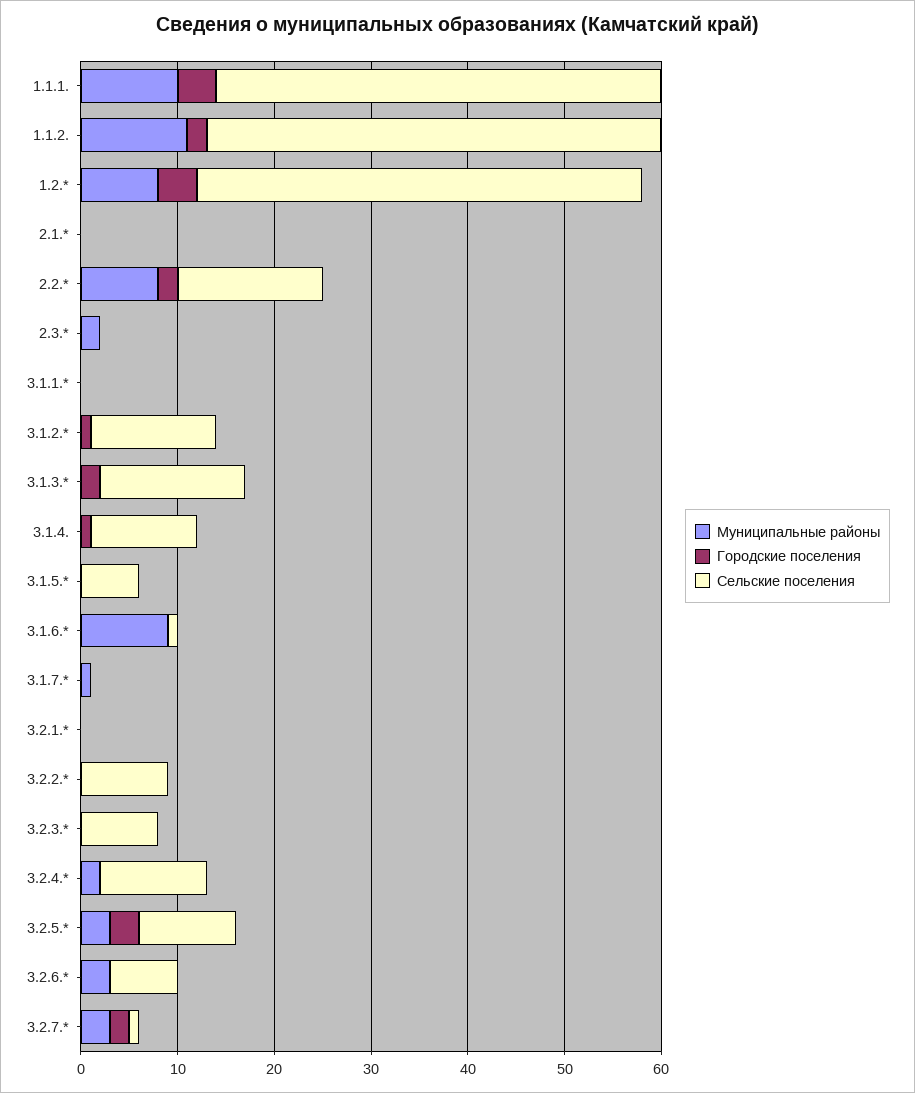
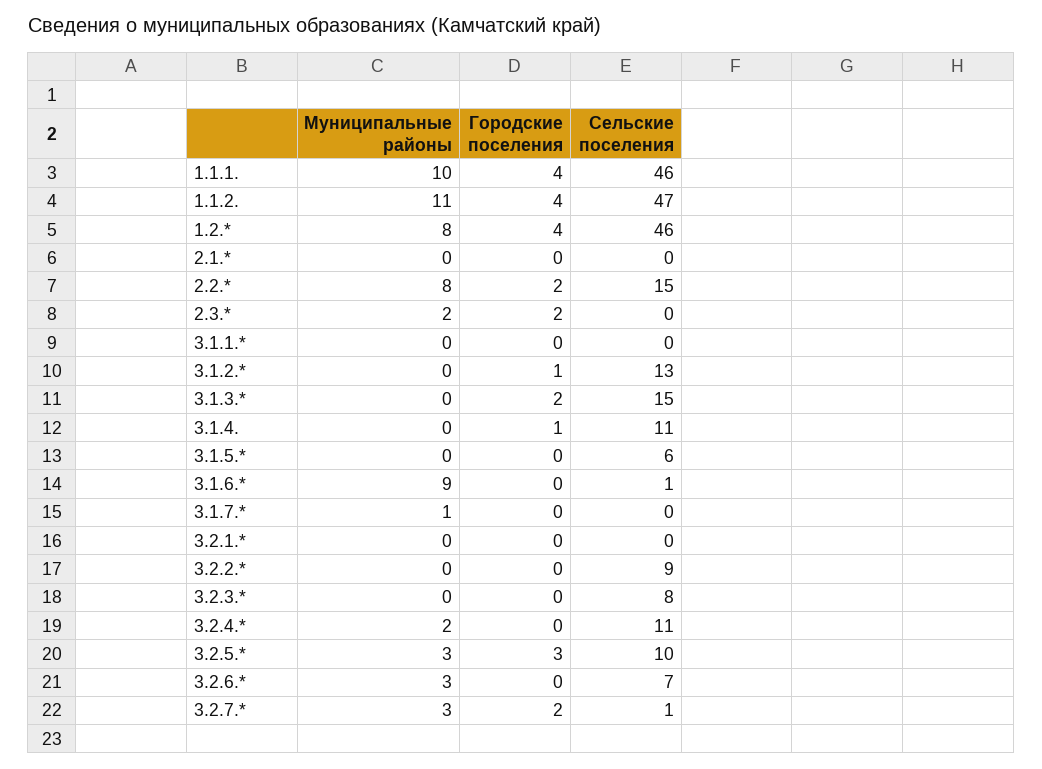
  {
    "Муниципальные районы": {
      "1.1.1.": 10,
      "1.1.2.": 11,
      "1.2.*": 8,
      "2.1.*": 0,
      "2.2.*": 8,
      "2.3.*": 2,
      "3.1.1.*": 0,
      "3.1.2.*": 0,
      "3.1.3.*": 0,
      "3.1.4.": 0,
      "3.1.5.*": 0,
      "3.1.6.*": 9,
      "3.1.7.*": 1,
      "3.2.1.*": 0,
      "3.2.2.*": 0,
      "3.2.3.*": 0,
      "3.2.4.*": 2,
      "3.2.5.*": 3,
      "3.2.6.*": 3,
      "3.2.7.*": 3
    },
    "Городские поселения": {
      "1.1.1.": 4,
-     "1.1.2.": 2,
+     "1.1.2.": 4,
      "1.2.*": 4,
      "2.1.*": 0,
      "2.2.*": 2,
-     "2.3.*": 0,
+     "2.3.*": 2,
      "3.1.1.*": 0,
      "3.1.2.*": 1,
      "3.1.3.*": 2,
      "3.1.4.": 1,
      "3.1.5.*": 0,
      "3.1.6.*": 0,
      "3.1.7.*": 0,
      "3.2.1.*": 0,
      "3.2.2.*": 0,
      "3.2.3.*": 0,
      "3.2.4.*": 0,
      "3.2.5.*": 3,
      "3.2.6.*": 0,
      "3.2.7.*": 2
    },
    "Сельские поселения": {
      "1.1.1.": 46,
      "1.1.2.": 47,
      "1.2.*": 46,
      "2.1.*": 0,
      "2.2.*": 15,
      "2.3.*": 0,
      "3.1.1.*": 0,
      "3.1.2.*": 13,
      "3.1.3.*": 15,
      "3.1.4.": 11,
      "3.1.5.*": 6,
      "3.1.6.*": 1,
      "3.1.7.*": 0,
      "3.2.1.*": 0,
      "3.2.2.*": 9,
      "3.2.3.*": 8,
      "3.2.4.*": 11,
      "3.2.5.*": 10,
      "3.2.6.*": 7,
      "3.2.7.*": 1
    }
  }

